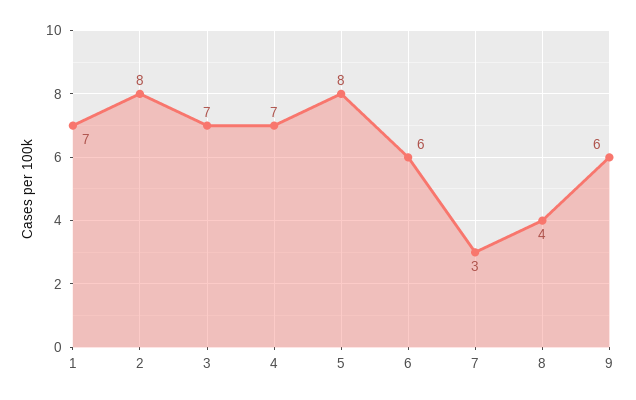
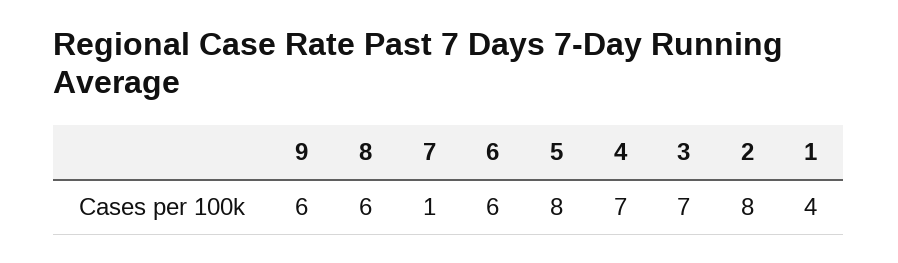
  {
-   "1": 7,
+   "1": 4,
    "2": 8,
    "3": 7,
    "4": 7,
    "5": 8,
    "6": 6,
-   "7": 3,
+   "7": 1,
-   "8": 4,
+   "8": 6,
    "9": 6
  }

